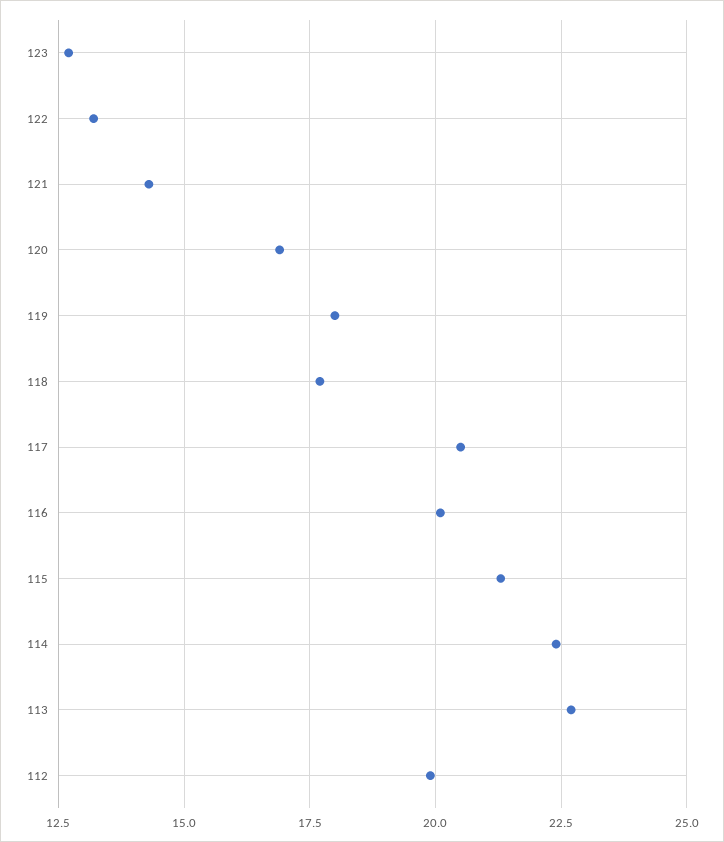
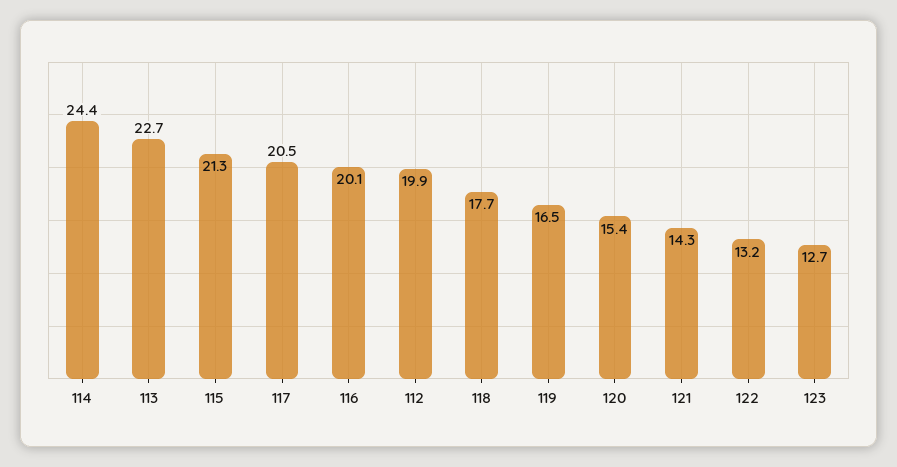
  {
    "123": 12.7,
    "122": 13.2,
    "121": 14.3,
-   "120": 17,
+   "120": 15.4,
-   "119": 18,
+   "119": 16.5,
    "118": 17.7,
    "117": 20.5,
    "116": 20.1,
    "115": 21.3,
-   "114": 22.5,
+   "114": 24.4,
    "113": 22.7,
    "112": 19.9
  }

